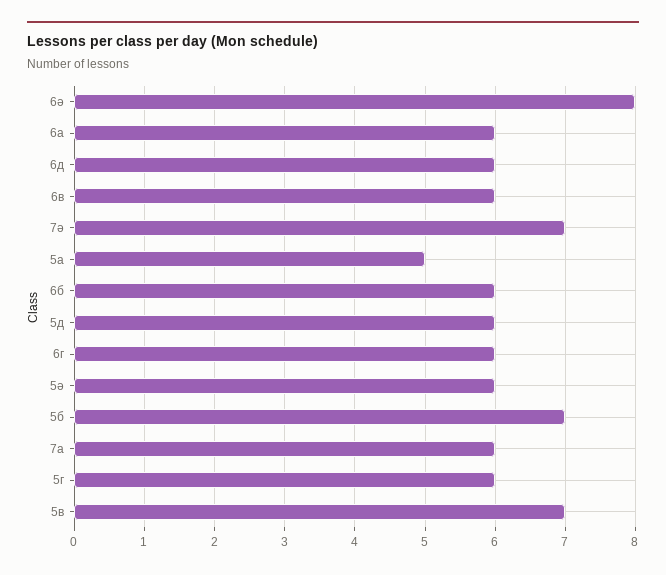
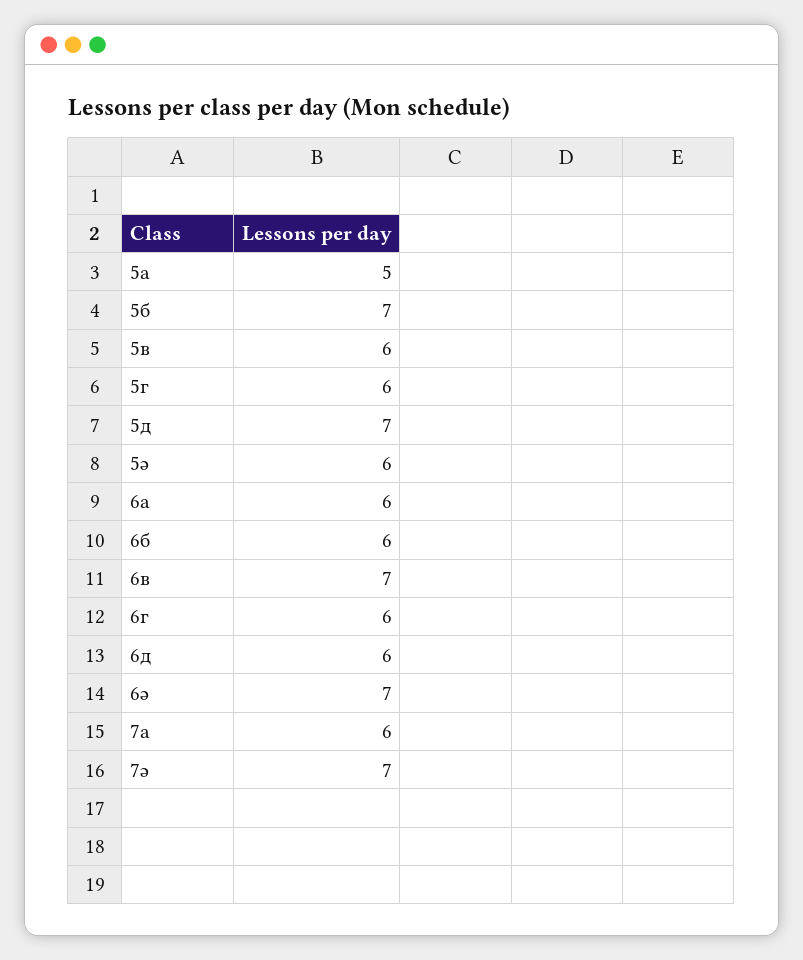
  {
-   "6ә": 8,
+   "6ә": 7,
    "6а": 6,
    "6д": 6,
-   "6в": 6,
+   "6в": 7,
    "7ә": 7,
    "5а": 5,
    "6б": 6,
-   "5д": 6,
+   "5д": 7,
    "6г": 6,
    "5ә": 6,
    "5б": 7,
    "7а": 6,
    "5г": 6,
-   "5в": 7
+   "5в": 6
  }

